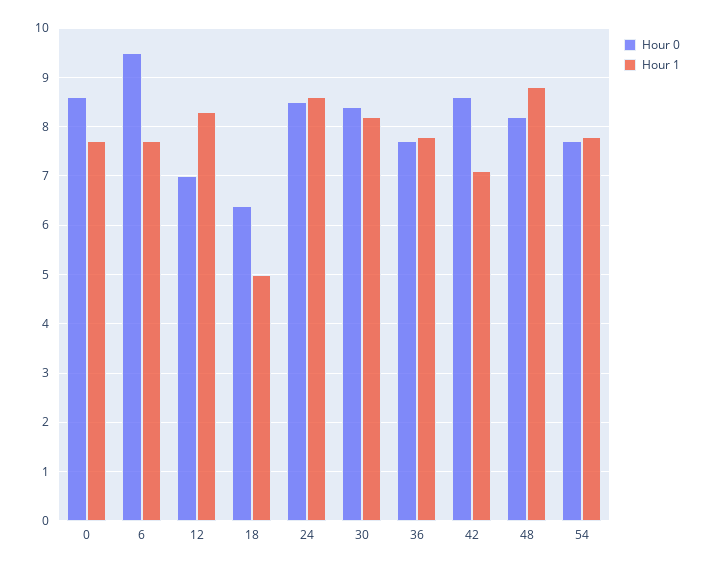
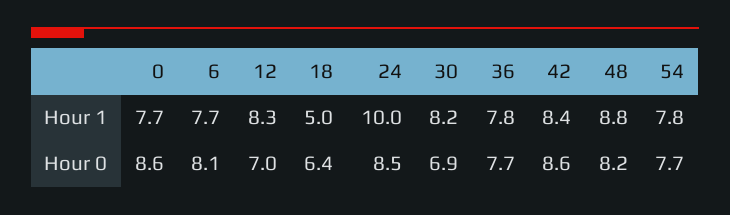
  {
    "Hour 0": {
      "0": 8.6,
-     "6": 9.5,
+     "6": 8.1,
      "12": 7,
      "18": 6.4,
      "24": 8.5,
-     "30": 8.5,
+     "30": 6.9,
      "36": 7.7,
      "42": 8.6,
      "48": 8.2,
      "54": 7.7
    },
    "Hour 1": {
      "0": 7.7,
      "6": 7.7,
      "12": 8.3,
      "18": 5,
-     "24": 8.5,
+     "24": 10,
      "30": 8.2,
      "36": 7.8,
-     "42": 7,
+     "42": 8.4,
      "48": 8.8,
      "54": 7.8
    }
  }

